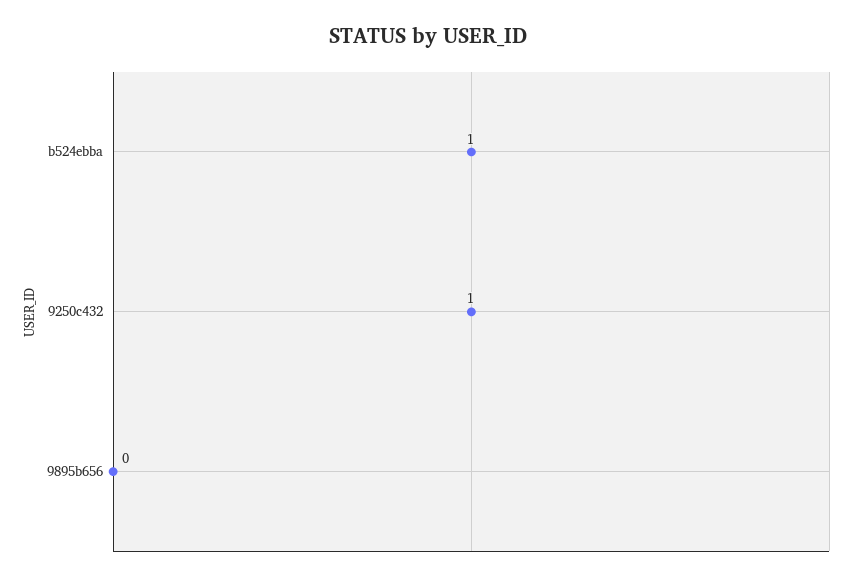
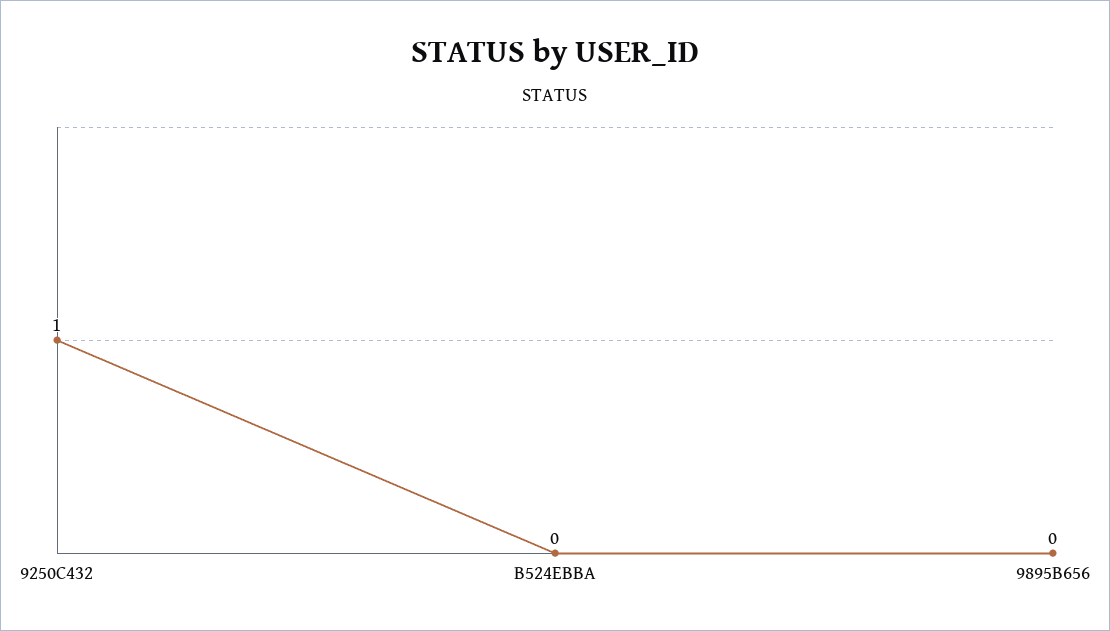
  {
-   "b524ebba": 1,
+   "b524ebba": 0,
    "9250c432": 1,
    "9895b656": 0
  }

